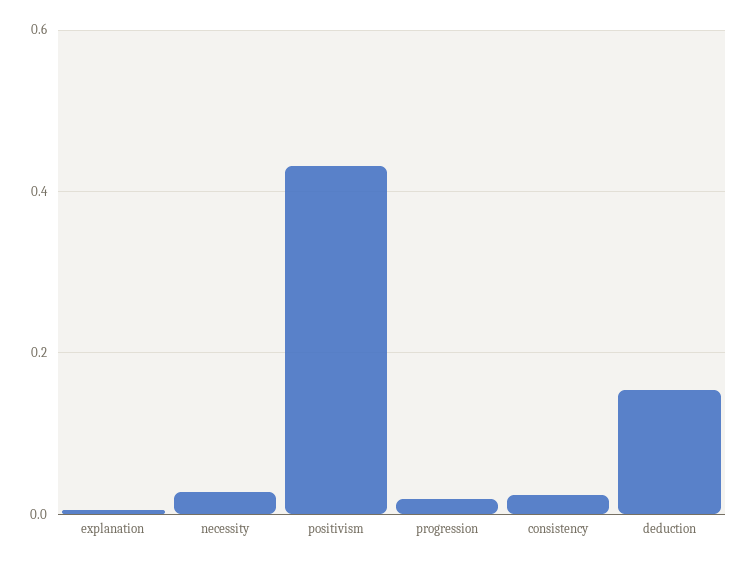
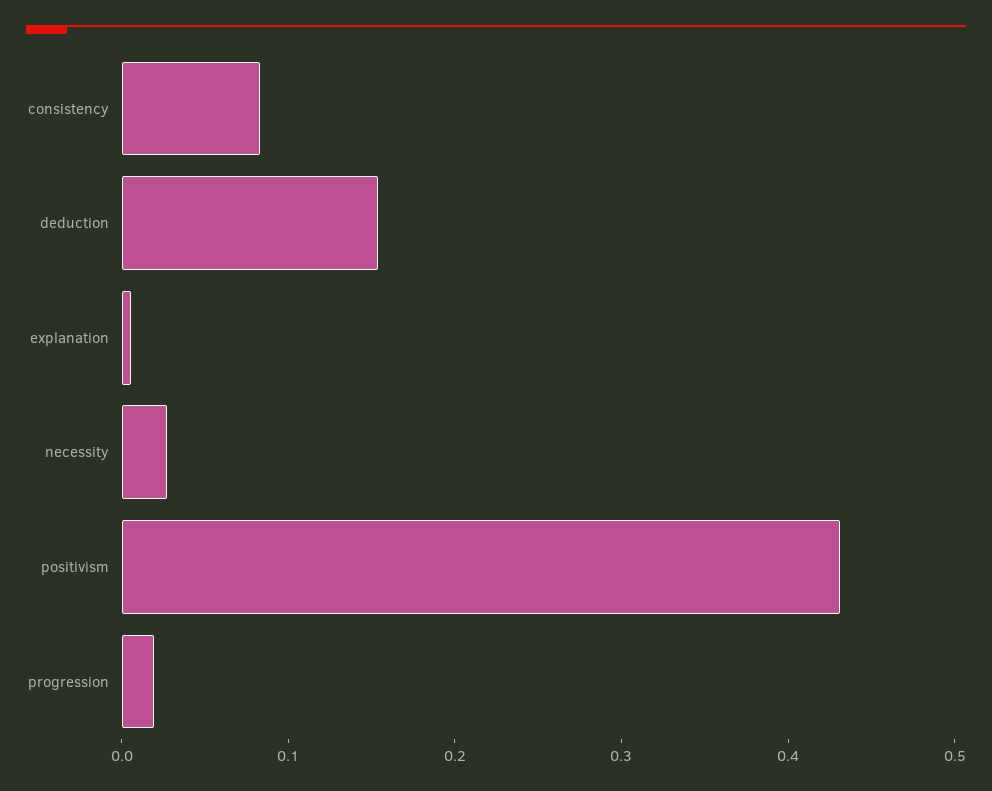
  {
    "explanation": 0,
    "necessity": 0.02,
    "positivism": 0.44,
    "progression": 0.02,
-   "consistency": 0.02,
+   "consistency": 0.08,
    "deduction": 0.16
  }

